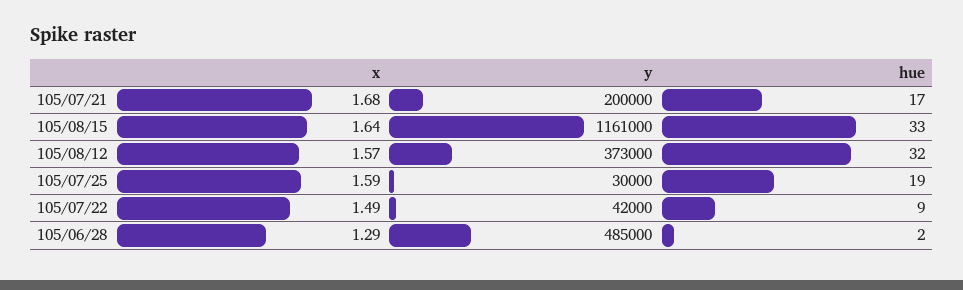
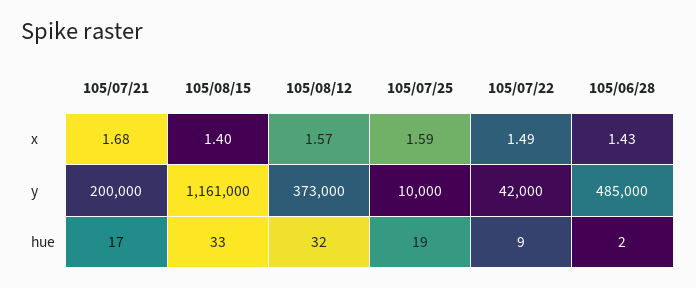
  {
    "x": {
      "105/07/21": 1.68,
-     "105/08/15": 1.64,
+     "105/08/15": 1.4,
      "105/08/12": 1.57,
      "105/07/25": 1.59,
      "105/07/22": 1.49,
-     "105/06/28": 1.29
+     "105/06/28": 1.43
    },
    "y": {
      "105/07/21": 200000,
      "105/08/15": 1161000,
      "105/08/12": 373000,
-     "105/07/25": 30000,
+     "105/07/25": 10000,
      "105/07/22": 42000,
      "105/06/28": 485000
    },
    "hue": {
      "105/07/21": 17,
      "105/08/15": 33,
      "105/08/12": 32,
      "105/07/25": 19,
      "105/07/22": 9,
      "105/06/28": 2
    }
  }

